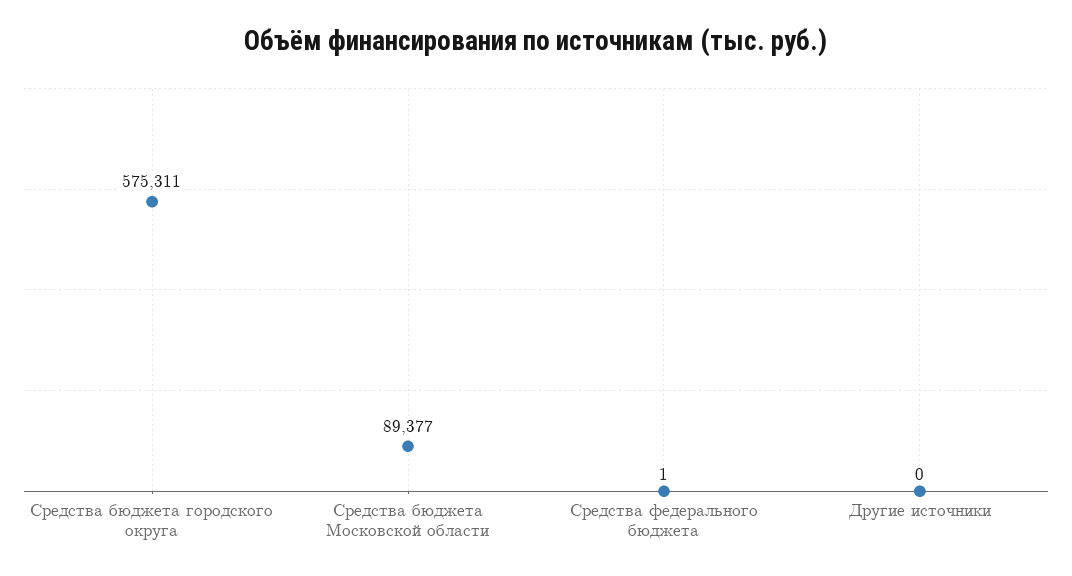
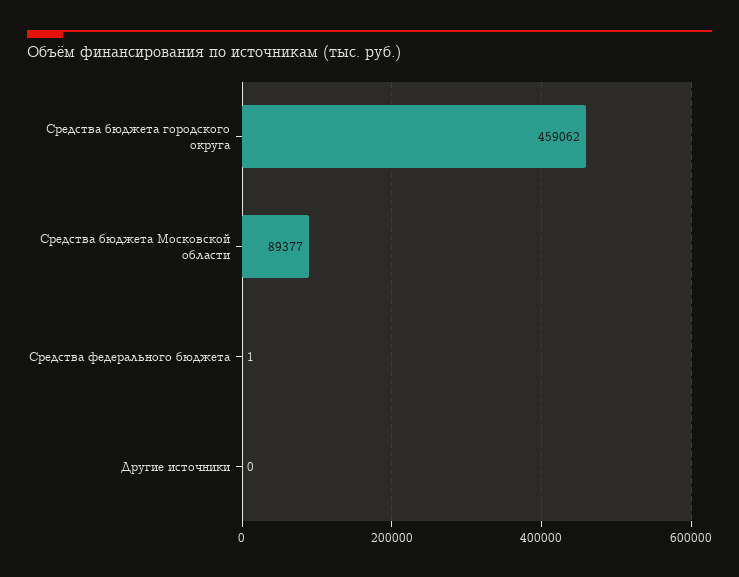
  {
-   "Средства бюджета городского округа": 575311,
+   "Средства бюджета городского округа": 459062,
    "Средства бюджета Московской области": 89377,
    "Средства федерального бюджета": 1,
    "Другие источники": 0
  }

